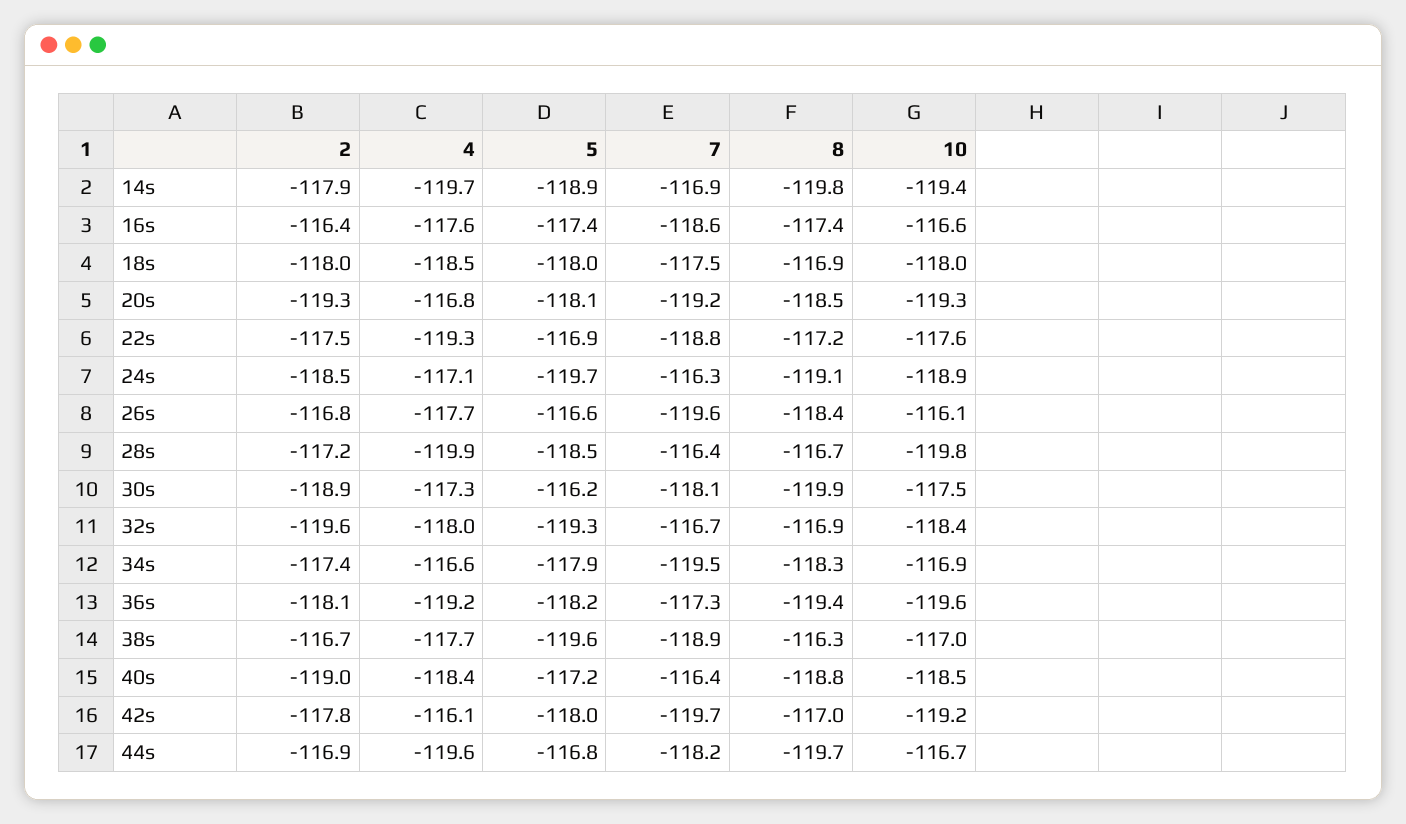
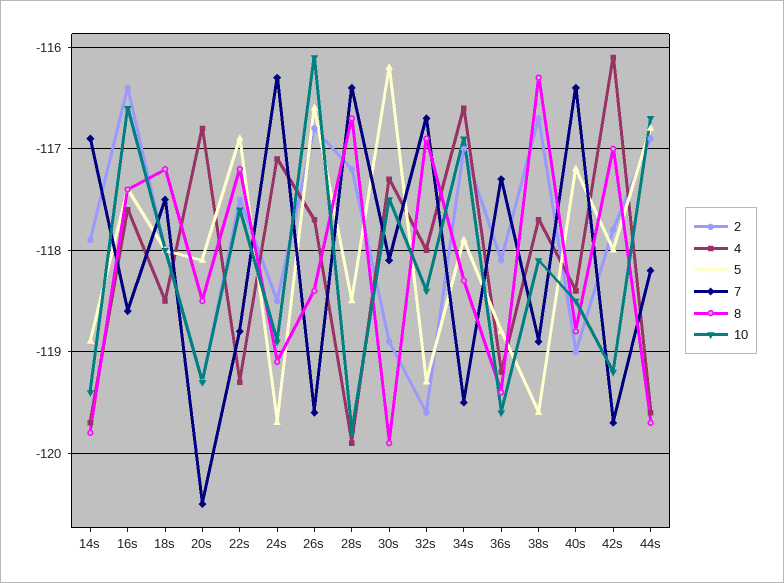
  {
    "2": {
      "14s": -117.9,
      "16s": -116.4,
      "18s": -118,
      "20s": -119.3,
      "22s": -117.5,
      "24s": -118.5,
      "26s": -116.8,
      "28s": -117.2,
      "30s": -118.9,
      "32s": -119.6,
-     "34s": -117.4,
+     "34s": -117,
      "36s": -118.1,
      "38s": -116.7,
      "40s": -119,
      "42s": -117.8,
      "44s": -116.9
    },
    "4": {
      "14s": -119.7,
      "16s": -117.6,
      "18s": -118.5,
      "20s": -116.8,
      "22s": -119.3,
      "24s": -117.1,
      "26s": -117.7,
      "28s": -119.9,
      "30s": -117.3,
      "32s": -118,
      "34s": -116.6,
      "36s": -119.2,
      "38s": -117.7,
      "40s": -118.4,
      "42s": -116.1,
      "44s": -119.6
    },
    "5": {
      "14s": -118.9,
      "16s": -117.4,
      "18s": -118,
      "20s": -118.1,
      "22s": -116.9,
      "24s": -119.7,
      "26s": -116.6,
      "28s": -118.5,
      "30s": -116.2,
      "32s": -119.3,
      "34s": -117.9,
-     "36s": -118.2,
+     "36s": -118.8,
      "38s": -119.6,
      "40s": -117.2,
      "42s": -118,
      "44s": -116.8
    },
    "7": {
      "14s": -116.9,
      "16s": -118.6,
      "18s": -117.5,
-     "20s": -119.2,
+     "20s": -120.5,
      "22s": -118.8,
      "24s": -116.3,
      "26s": -119.6,
      "28s": -116.4,
      "30s": -118.1,
      "32s": -116.7,
      "34s": -119.5,
      "36s": -117.3,
      "38s": -118.9,
      "40s": -116.4,
      "42s": -119.7,
      "44s": -118.2
    },
    "8": {
      "14s": -119.8,
      "16s": -117.4,
-     "18s": -116.9,
+     "18s": -117.2,
      "20s": -118.5,
      "22s": -117.2,
      "24s": -119.1,
      "26s": -118.4,
      "28s": -116.7,
      "30s": -119.9,
      "32s": -116.9,
      "34s": -118.3,
      "36s": -119.4,
      "38s": -116.3,
      "40s": -118.8,
      "42s": -117,
      "44s": -119.7
    },
    "10": {
      "14s": -119.4,
      "16s": -116.6,
      "18s": -118,
      "20s": -119.3,
      "22s": -117.6,
      "24s": -118.9,
      "26s": -116.1,
      "28s": -119.8,
      "30s": -117.5,
      "32s": -118.4,
      "34s": -116.9,
      "36s": -119.6,
-     "38s": -117,
+     "38s": -118.1,
      "40s": -118.5,
      "42s": -119.2,
      "44s": -116.7
    }
  }

